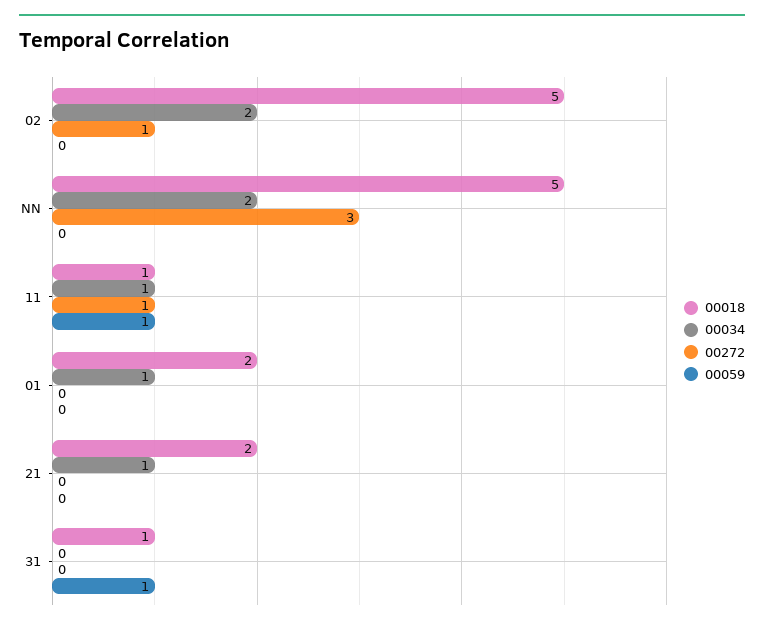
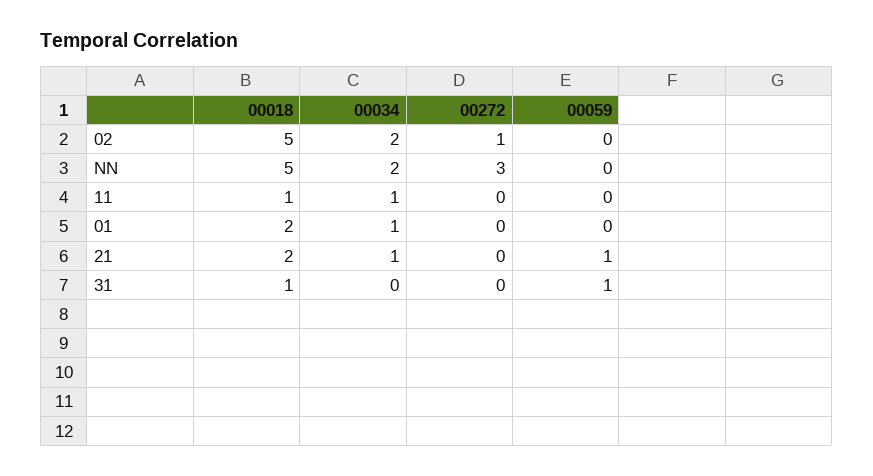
  {
    "00018": {
      "02": 5,
      "NN": 5,
      "11": 1,
      "01": 2,
      "21": 2,
      "31": 1
    },
    "00034": {
      "02": 2,
      "NN": 2,
      "11": 1,
      "01": 1,
      "21": 1,
      "31": 0
    },
    "00272": {
      "02": 1,
      "NN": 3,
-     "11": 1,
+     "11": 0,
      "01": 0,
      "21": 0,
      "31": 0
    },
    "00059": {
      "02": 0,
      "NN": 0,
-     "11": 1,
+     "11": 0,
      "01": 0,
-     "21": 0,
+     "21": 1,
      "31": 1
    }
  }

